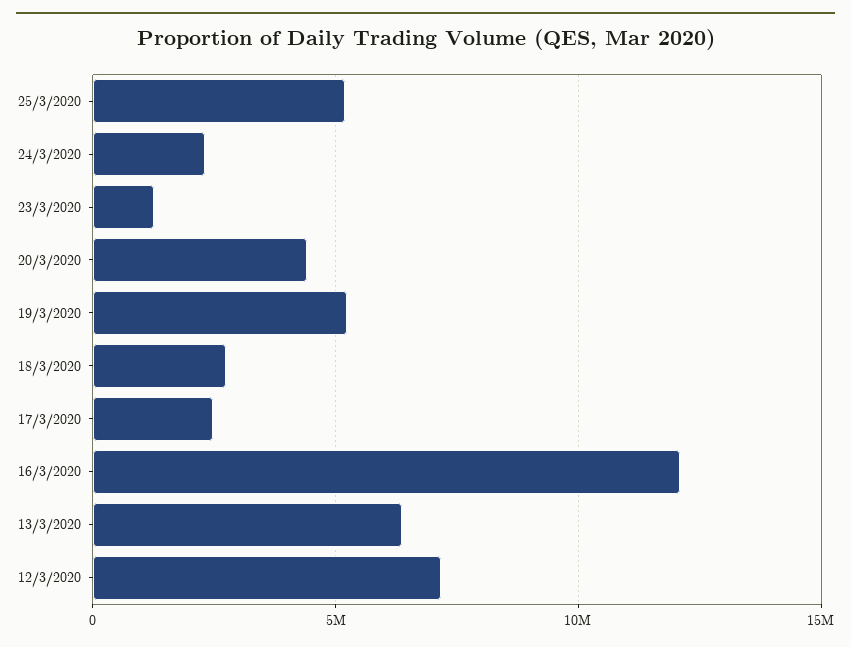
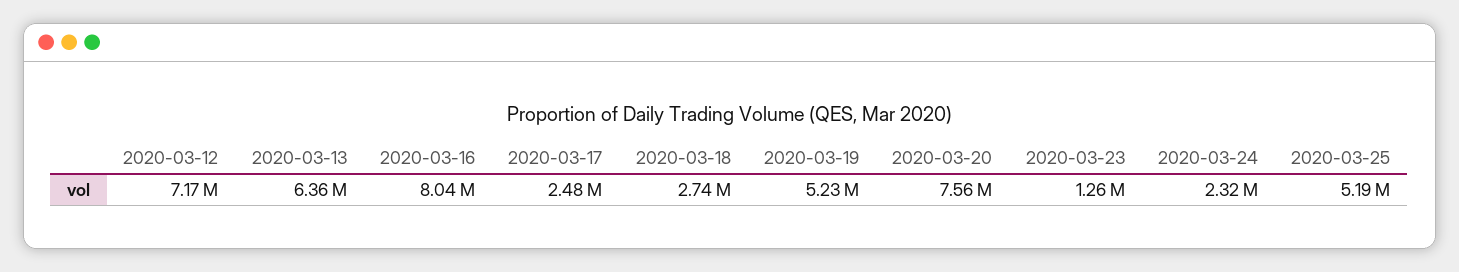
  {
    "25/3/2020": 5190000,
    "24/3/2020": 2320000,
    "23/3/2020": 1260000,
-   "20/3/2020": 4500000,
+   "20/3/2020": 7560000,
    "19/3/2020": 5230000,
    "18/3/2020": 2740000,
    "17/3/2020": 2480000,
-   "16/3/2020": 12000000,
+   "16/3/2020": 8040000,
    "13/3/2020": 6360000,
    "12/3/2020": 7170000
  }

